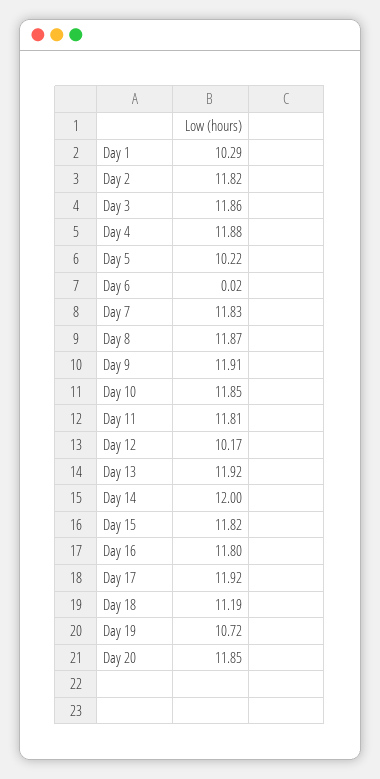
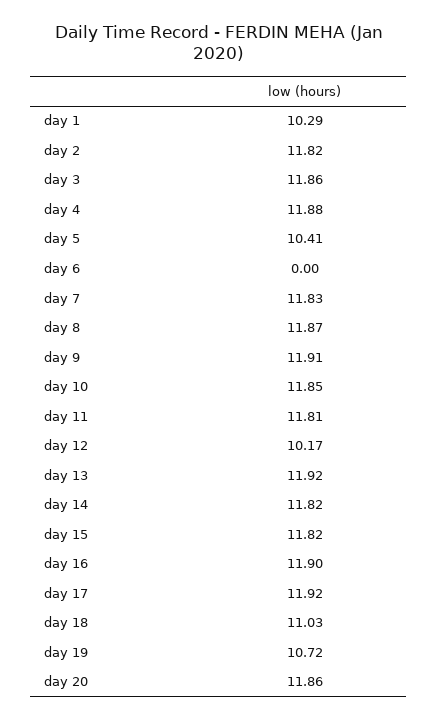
  {
    "Day 1": 10.29,
    "Day 2": 11.82,
    "Day 3": 11.86,
    "Day 4": 11.88,
-   "Day 5": 10.22,
+   "Day 5": 10.41,
-   "Day 6": 0.02,
+   "Day 6": 0,
    "Day 7": 11.83,
    "Day 8": 11.87,
    "Day 9": 11.91,
    "Day 10": 11.85,
    "Day 11": 11.81,
    "Day 12": 10.17,
    "Day 13": 11.92,
-   "Day 14": 12,
+   "Day 14": 11.82,
    "Day 15": 11.82,
-   "Day 16": 11.8,
+   "Day 16": 11.9,
    "Day 17": 11.92,
-   "Day 18": 11.19,
+   "Day 18": 11.03,
    "Day 19": 10.72,
-   "Day 20": 11.85
+   "Day 20": 11.86
  }

